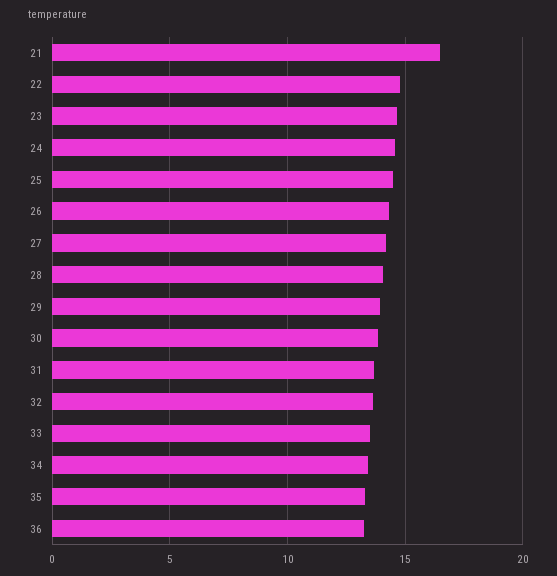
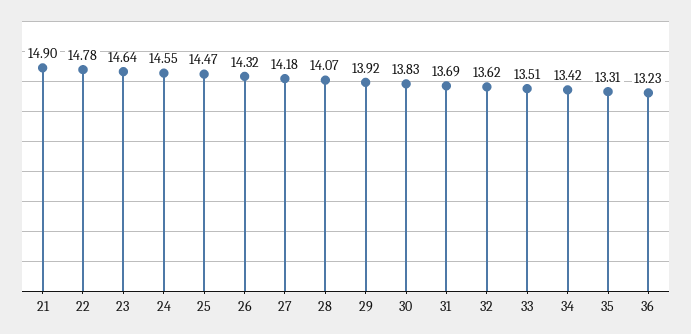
  {
-   "21": 16.5,
+   "21": 14.9,
    "22": 14.78,
    "23": 14.64,
    "24": 14.55,
    "25": 14.47,
    "26": 14.32,
    "27": 14.18,
    "28": 14.07,
    "29": 13.92,
    "30": 13.83,
    "31": 13.69,
    "32": 13.62,
    "33": 13.51,
    "34": 13.42,
    "35": 13.31,
    "36": 13.23
  }

